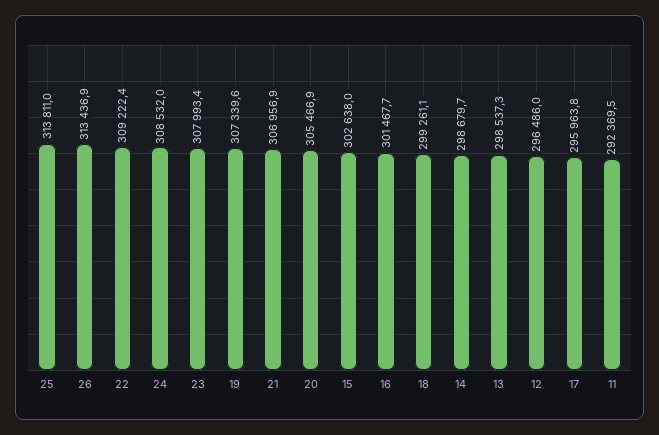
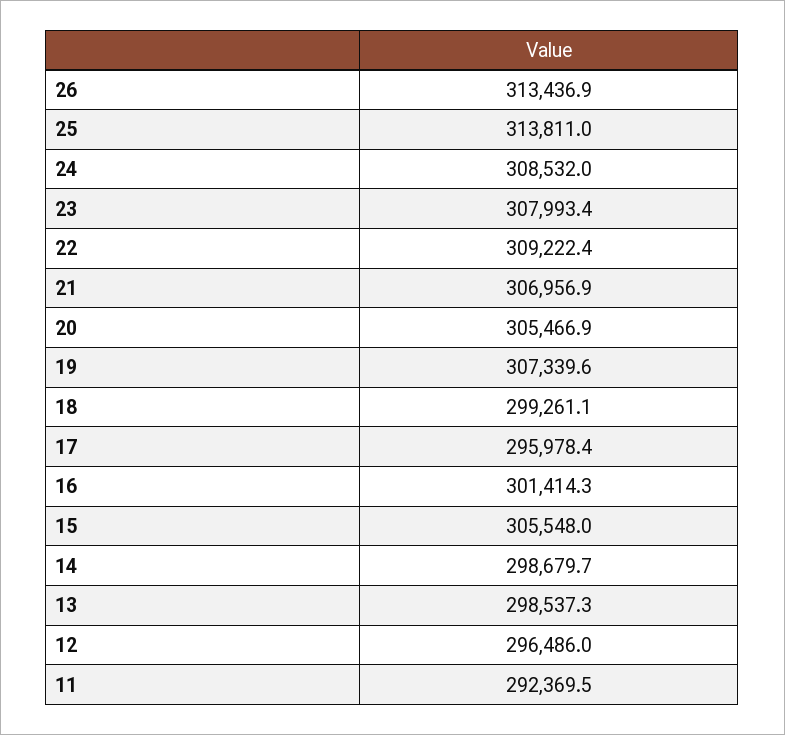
  {
    "25": 313811,
    "26": 313436.9,
    "22": 309222.4,
    "24": 308532,
    "23": 307993.4,
    "19": 307339.6,
    "21": 306956.9,
    "20": 305466.9,
-   "15": 302638,
+   "15": 305548,
-   "16": 301467.7,
+   "16": 301414.3,
    "18": 299261.1,
    "14": 298679.7,
    "13": 298537.3,
    "12": 296486,
-   "17": 295963.8,
+   "17": 295978.4,
    "11": 292369.5
  }

